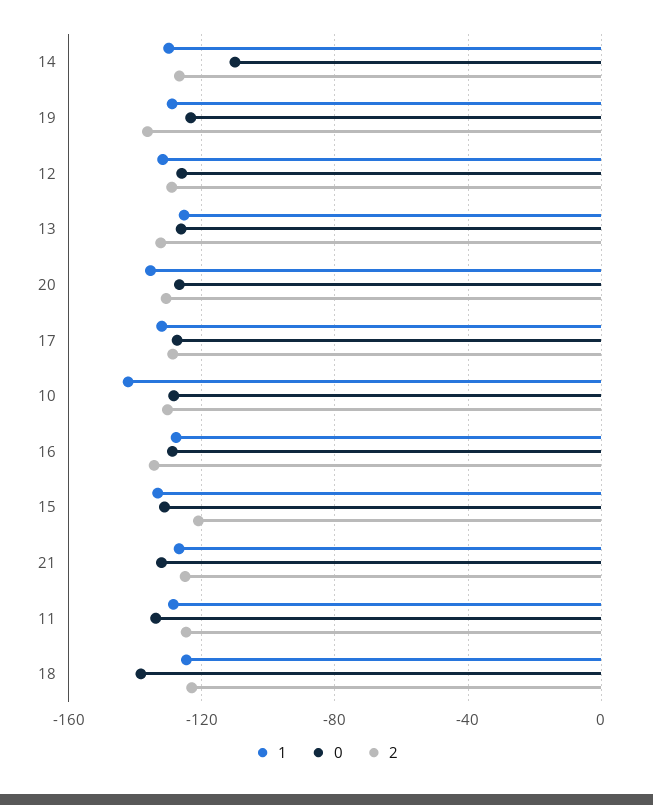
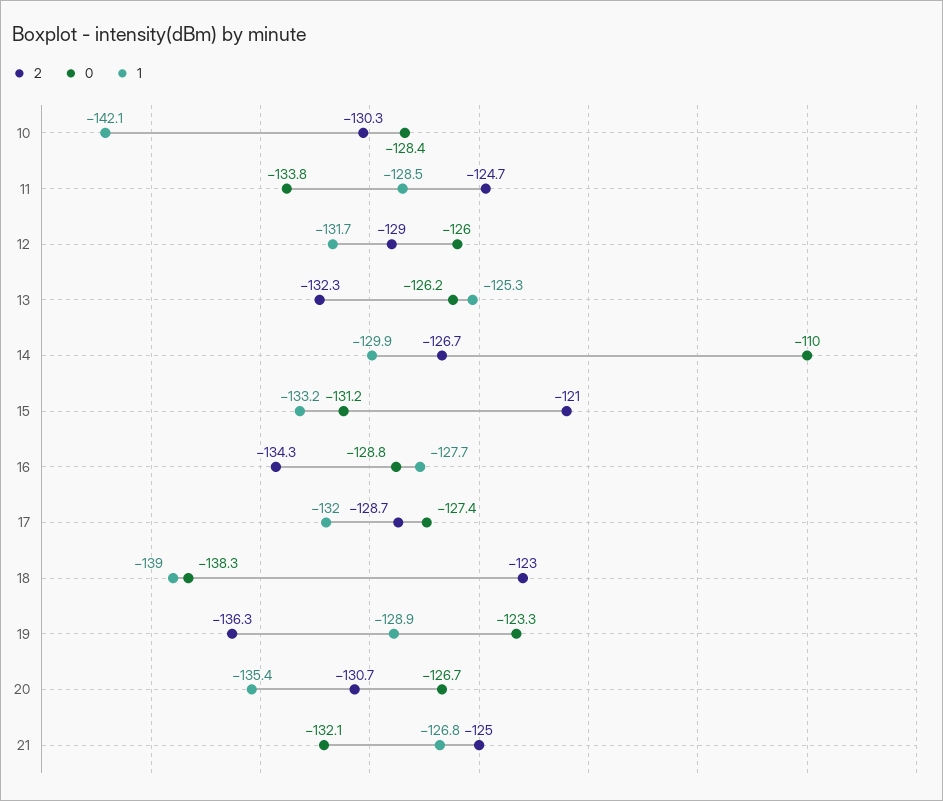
  {
    "1": {
      "14": -129.9,
      "19": -128.9,
      "12": -131.7,
      "13": -125.3,
      "20": -135.4,
      "17": -132,
      "10": -142.1,
      "16": -127.7,
      "15": -133.2,
      "21": -126.8,
      "11": -128.5,
-     "18": -125
+     "18": -139
    },
    "0": {
      "14": -110,
      "19": -123.3,
      "12": -126,
      "13": -126.2,
      "20": -126.7,
      "17": -127.4,
      "10": -128.4,
      "16": -128.8,
      "15": -131.2,
      "21": -132.1,
      "11": -133.8,
      "18": -138.3
    },
    "2": {
      "14": -126.7,
      "19": -136.3,
      "12": -129,
      "13": -132.3,
      "20": -130.7,
      "17": -128.7,
      "10": -130.3,
      "16": -134.3,
      "15": -121,
      "21": -125,
      "11": -124.7,
      "18": -123
    }
  }

